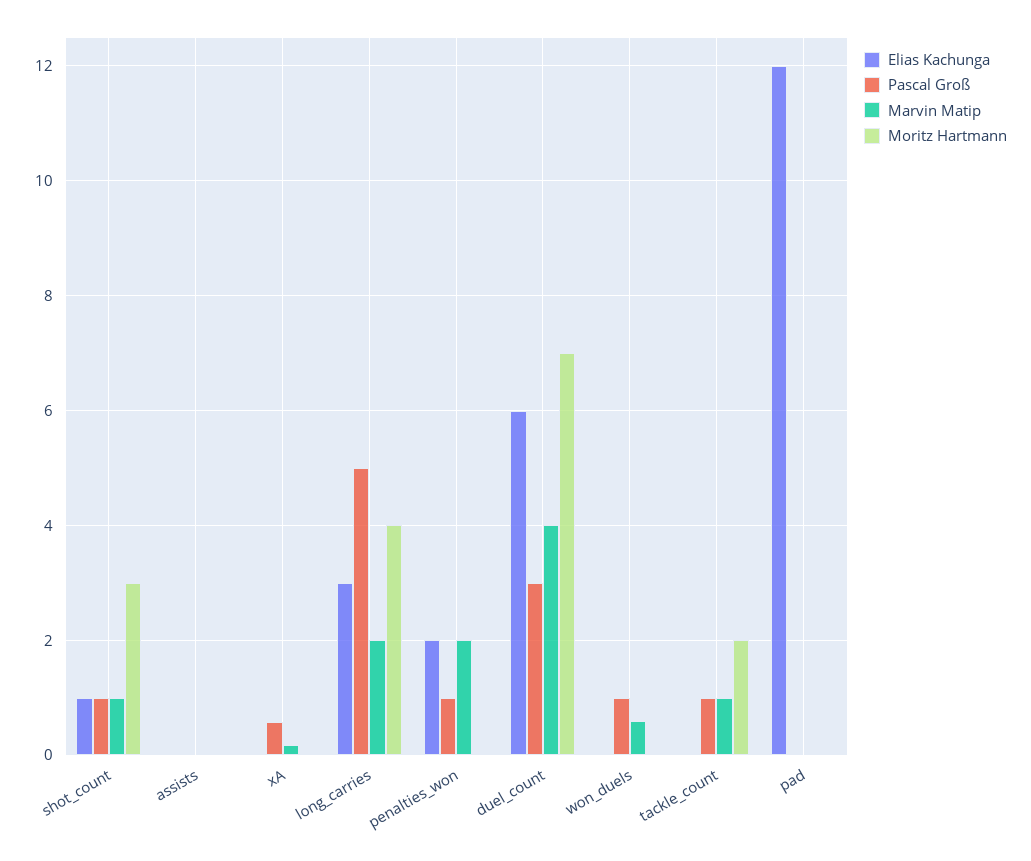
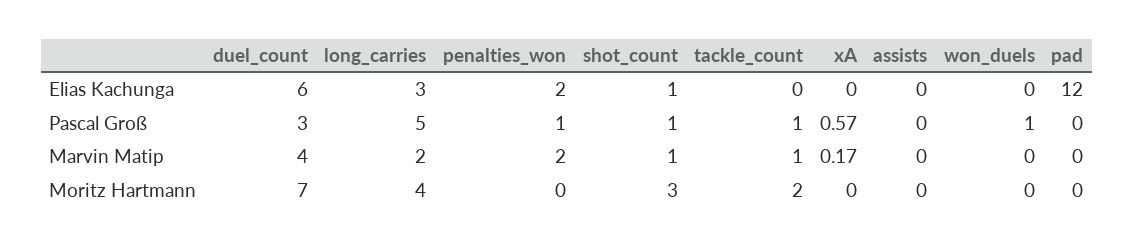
  {
    "Elias Kachunga": {
      "shot_count": 1,
      "assists": 0,
      "xA": 0,
      "long_carries": 3,
      "penalties_won": 2,
      "duel_count": 6,
      "won_duels": 0,
      "tackle_count": 0,
      "pad": 12
    },
    "Pascal Groß": {
      "shot_count": 1,
      "assists": 0,
      "xA": 0.57,
      "long_carries": 5,
      "penalties_won": 1,
      "duel_count": 3,
      "won_duels": 1,
      "tackle_count": 1,
      "pad": 0
    },
    "Marvin Matip": {
      "shot_count": 1,
      "assists": 0,
      "xA": 0.17,
      "long_carries": 2,
      "penalties_won": 2,
      "duel_count": 4,
-     "won_duels": 0.6,
+     "won_duels": 0,
      "tackle_count": 1,
      "pad": 0
    },
    "Moritz Hartmann": {
      "shot_count": 3,
      "assists": 0,
      "xA": 0,
      "long_carries": 4,
      "penalties_won": 0,
      "duel_count": 7,
      "won_duels": 0,
      "tackle_count": 2,
      "pad": 0
    }
  }

